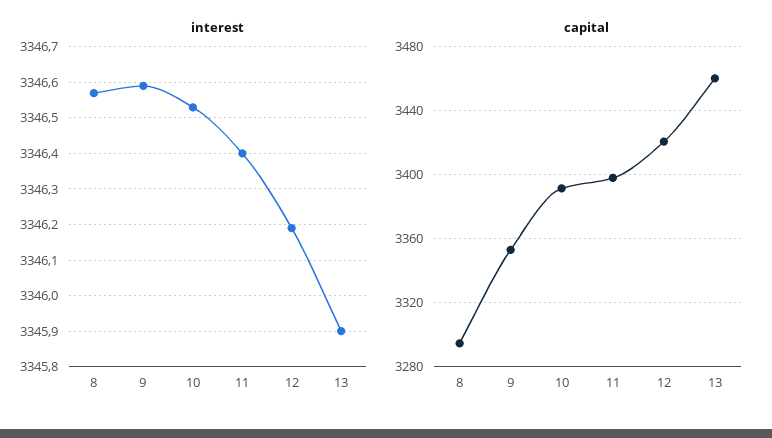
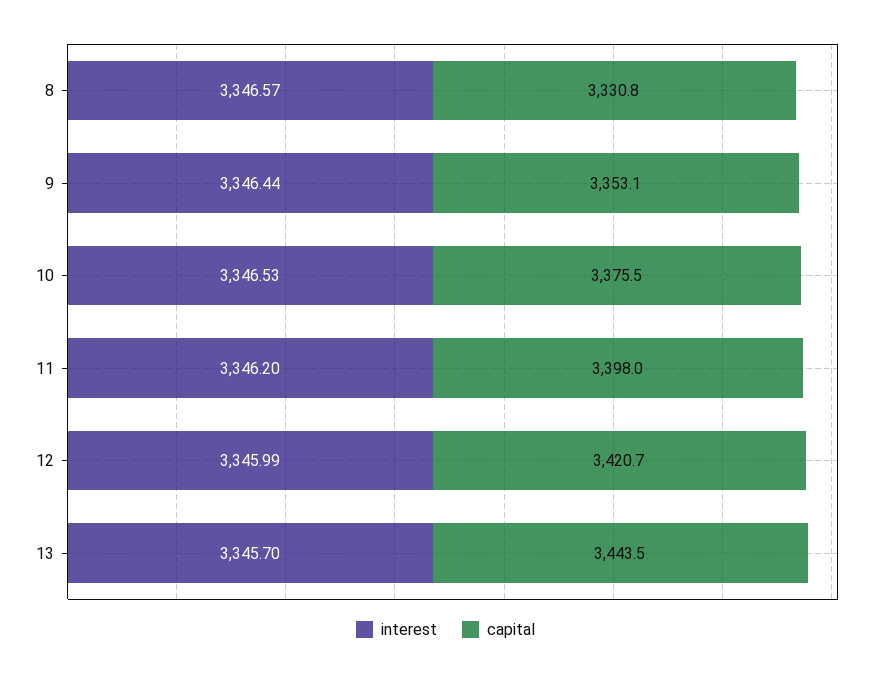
  {
    "interest": {
      "8": 3346.57,
-     "9": 3346.6,
+     "9": 3346.44,
      "10": 3346.53,
-     "11": 3346.4,
+     "11": 3346.2,
-     "12": 3346.2,
+     "12": 3345.99,
-     "13": 3345.9
+     "13": 3345.7
    },
    "capital": {
-     "8": 3295,
+     "8": 3330.8,
      "9": 3353.1,
-     "10": 3390,
+     "10": 3375.5,
      "11": 3398,
      "12": 3420.7,
-     "13": 3460
+     "13": 3443.5
    }
  }

